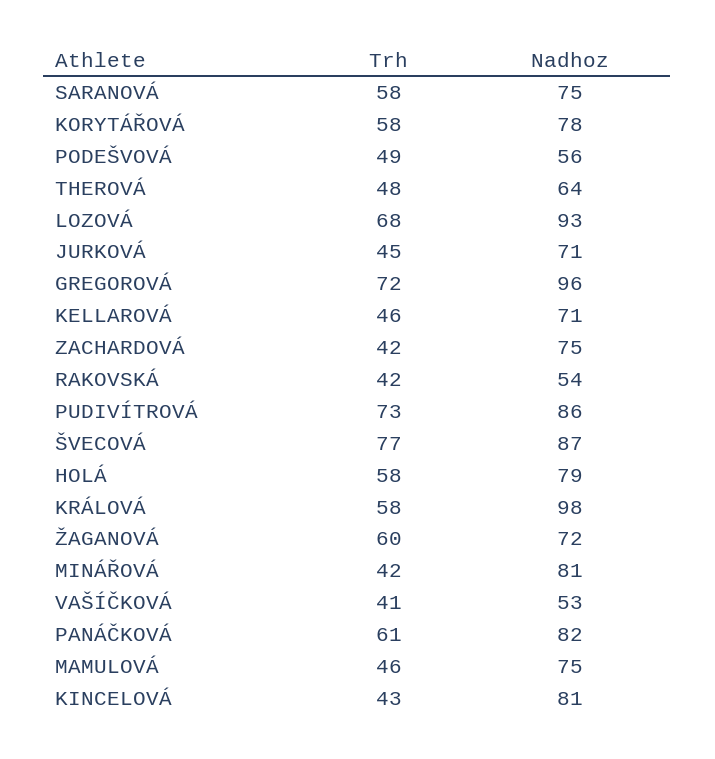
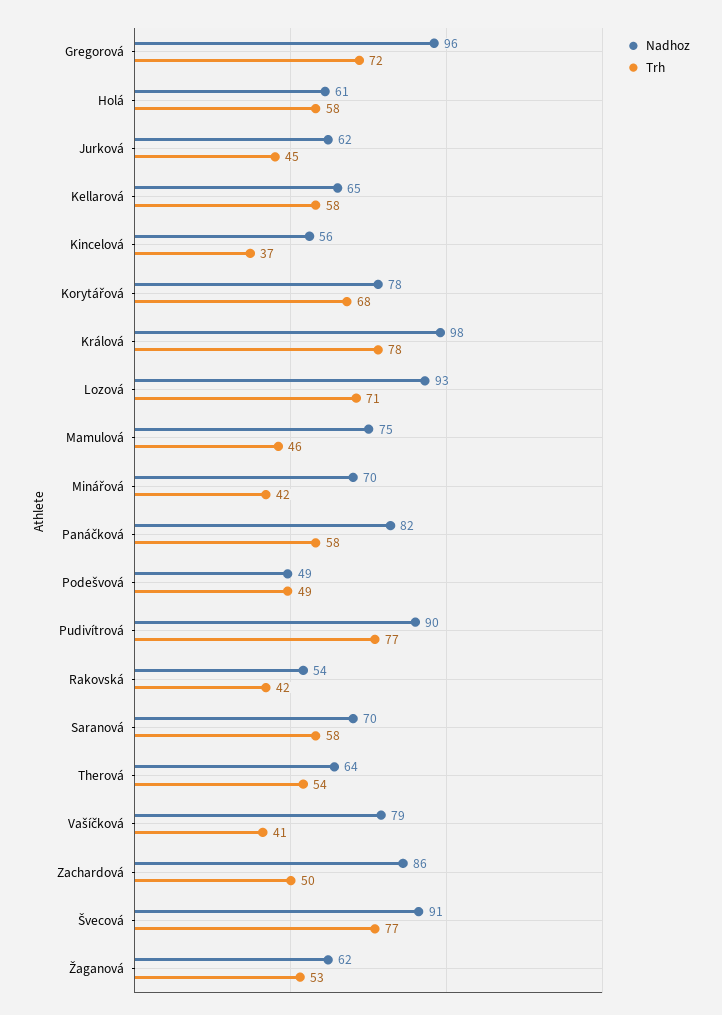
  {
    "Trh": {
      "SARANOVÁ": 58,
-     "KORYTÁŘOVÁ": 58,
+     "KORYTÁŘOVÁ": 68,
      "PODEŠVOVÁ": 49,
-     "THEROVÁ": 48,
+     "THEROVÁ": 54,
-     "LOZOVÁ": 68,
+     "LOZOVÁ": 71,
      "JURKOVÁ": 45,
      "GREGOROVÁ": 72,
-     "KELLAROVÁ": 46,
+     "KELLAROVÁ": 58,
-     "ZACHARDOVÁ": 42,
+     "ZACHARDOVÁ": 50,
      "RAKOVSKÁ": 42,
-     "PUDIVÍTROVÁ": 73,
+     "PUDIVÍTROVÁ": 77,
      "ŠVECOVÁ": 77,
      "HOLÁ": 58,
-     "KRÁLOVÁ": 58,
+     "KRÁLOVÁ": 78,
-     "ŽAGANOVÁ": 60,
+     "ŽAGANOVÁ": 53,
      "MINÁŘOVÁ": 42,
      "VAŠÍČKOVÁ": 41,
-     "PANÁČKOVÁ": 61,
+     "PANÁČKOVÁ": 58,
      "MAMULOVÁ": 46,
-     "KINCELOVÁ": 43
+     "KINCELOVÁ": 37
    },
    "Nadhoz": {
-     "SARANOVÁ": 75,
+     "SARANOVÁ": 70,
      "KORYTÁŘOVÁ": 78,
-     "PODEŠVOVÁ": 56,
+     "PODEŠVOVÁ": 49,
      "THEROVÁ": 64,
      "LOZOVÁ": 93,
-     "JURKOVÁ": 71,
+     "JURKOVÁ": 62,
      "GREGOROVÁ": 96,
-     "KELLAROVÁ": 71,
+     "KELLAROVÁ": 65,
-     "ZACHARDOVÁ": 75,
+     "ZACHARDOVÁ": 86,
      "RAKOVSKÁ": 54,
-     "PUDIVÍTROVÁ": 86,
+     "PUDIVÍTROVÁ": 90,
-     "ŠVECOVÁ": 87,
+     "ŠVECOVÁ": 91,
-     "HOLÁ": 79,
+     "HOLÁ": 61,
      "KRÁLOVÁ": 98,
-     "ŽAGANOVÁ": 72,
+     "ŽAGANOVÁ": 62,
-     "MINÁŘOVÁ": 81,
+     "MINÁŘOVÁ": 70,
-     "VAŠÍČKOVÁ": 53,
+     "VAŠÍČKOVÁ": 79,
      "PANÁČKOVÁ": 82,
      "MAMULOVÁ": 75,
-     "KINCELOVÁ": 81
+     "KINCELOVÁ": 56
    }
  }

